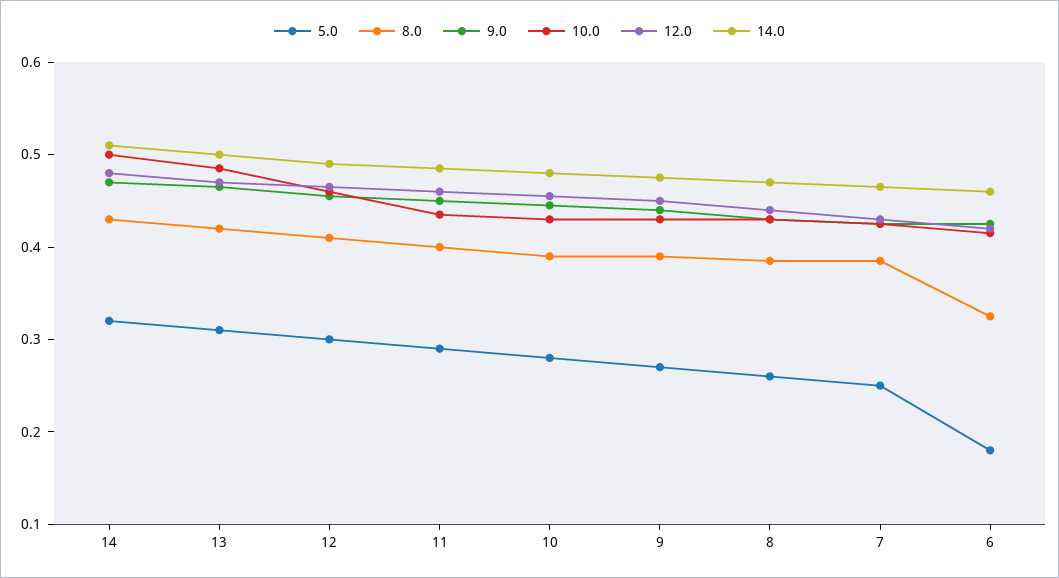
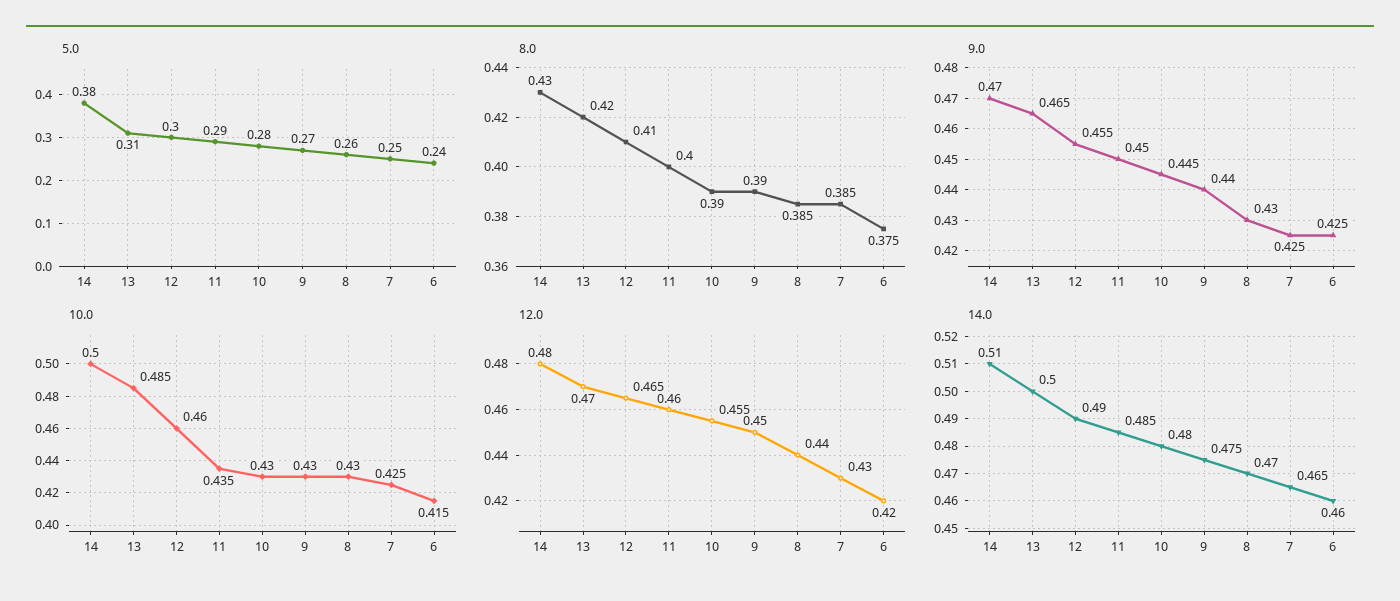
  {
    "5.0": {
-     "14": 0.32,
+     "14": 0.38,
      "13": 0.31,
      "12": 0.3,
      "11": 0.29,
      "10": 0.28,
      "9": 0.27,
      "8": 0.26,
      "7": 0.25,
-     "6": 0.18
+     "6": 0.24
    },
    "8.0": {
      "14": 0.43,
      "13": 0.42,
      "12": 0.41,
      "11": 0.4,
      "10": 0.39,
      "9": 0.39,
      "8": 0.385,
      "7": 0.385,
-     "6": 0.32
+     "6": 0.375
    },
    "9.0": {
      "14": 0.47,
      "13": 0.465,
      "12": 0.455,
      "11": 0.45,
      "10": 0.445,
      "9": 0.44,
      "8": 0.43,
      "7": 0.425,
      "6": 0.425
    },
    "10.0": {
      "14": 0.5,
      "13": 0.485,
      "12": 0.46,
      "11": 0.435,
      "10": 0.43,
      "9": 0.43,
      "8": 0.43,
      "7": 0.425,
      "6": 0.415
    },
    "12.0": {
      "14": 0.48,
      "13": 0.47,
      "12": 0.465,
      "11": 0.46,
      "10": 0.455,
      "9": 0.45,
      "8": 0.44,
      "7": 0.43,
      "6": 0.42
    },
    "14.0": {
      "14": 0.51,
      "13": 0.5,
      "12": 0.49,
      "11": 0.485,
      "10": 0.48,
      "9": 0.475,
      "8": 0.47,
      "7": 0.465,
      "6": 0.46
    }
  }

